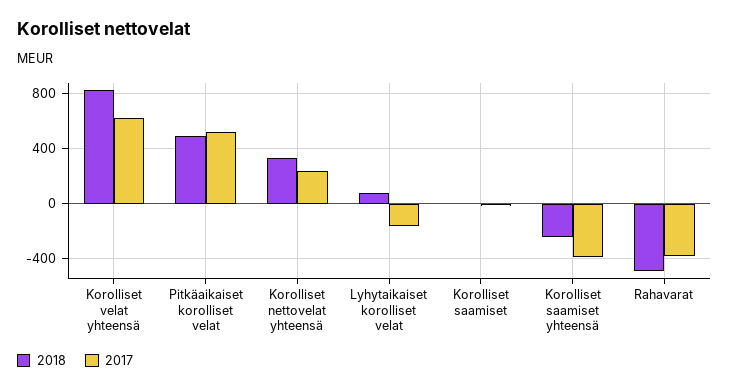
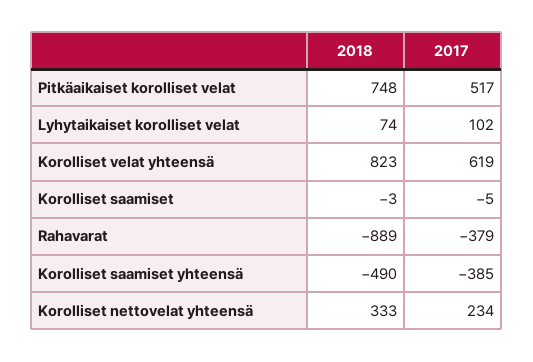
  {
    "2018": {
      "Korolliset velat yhteensä": 823,
-     "Pitkäaikaiset korolliset velat": 500,
+     "Pitkäaikaiset korolliset velat": 748,
      "Korolliset nettovelat yhteensä": 333,
      "Lyhytaikaiset korolliset velat": 74,
      "Korolliset saamiset": -3,
-     "Korolliset saamiset yhteensä": -250,
+     "Korolliset saamiset yhteensä": -490,
-     "Rahavarat": -500
+     "Rahavarat": -889
    },
    "2017": {
      "Korolliset velat yhteensä": 619,
      "Pitkäaikaiset korolliset velat": 517,
      "Korolliset nettovelat yhteensä": 234,
-     "Lyhytaikaiset korolliset velat": -150,
+     "Lyhytaikaiset korolliset velat": 102,
      "Korolliset saamiset": -5,
      "Korolliset saamiset yhteensä": -385,
      "Rahavarat": -379
    }
  }

